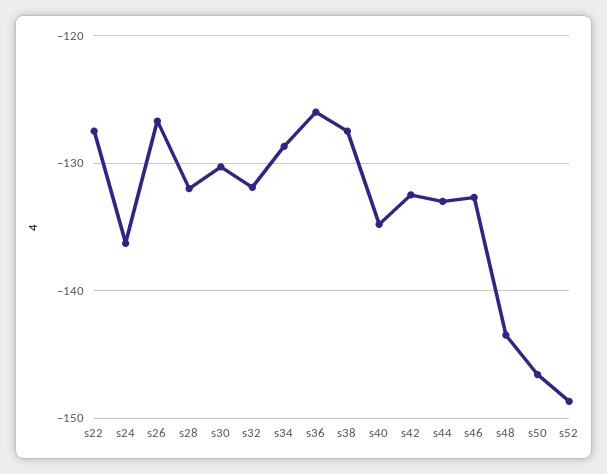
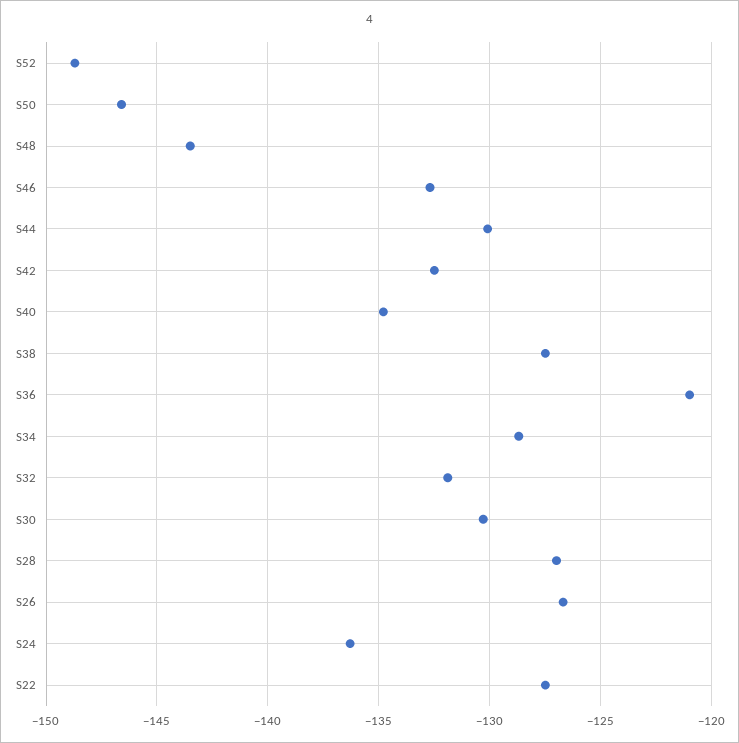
  {
    "s22": -127.5,
    "s24": -136.5,
    "s26": -126.5,
-   "s28": -132,
+   "s28": -127,
    "s30": -130.5,
    "s32": -132,
    "s34": -128.5,
-   "s36": -126,
+   "s36": -121,
    "s38": -127.5,
    "s40": -135,
    "s42": -132.5,
-   "s44": -133,
+   "s44": -130,
    "s46": -132.5,
    "s48": -143.5,
    "s50": -146.5,
    "s52": -148.5
  }

